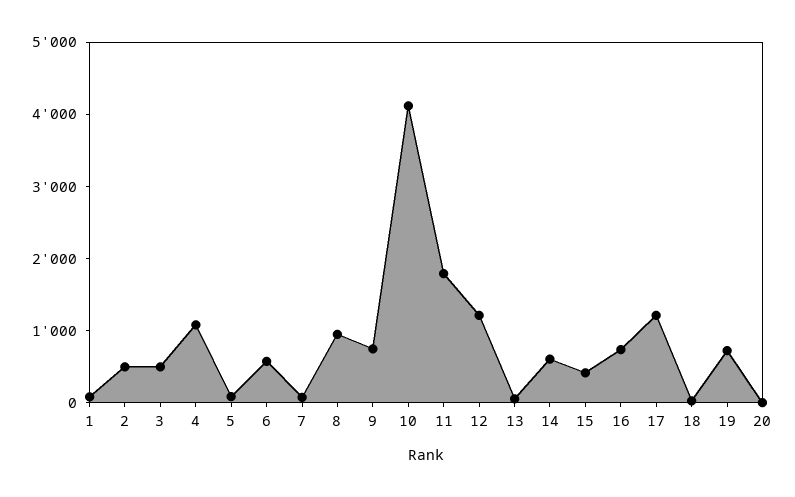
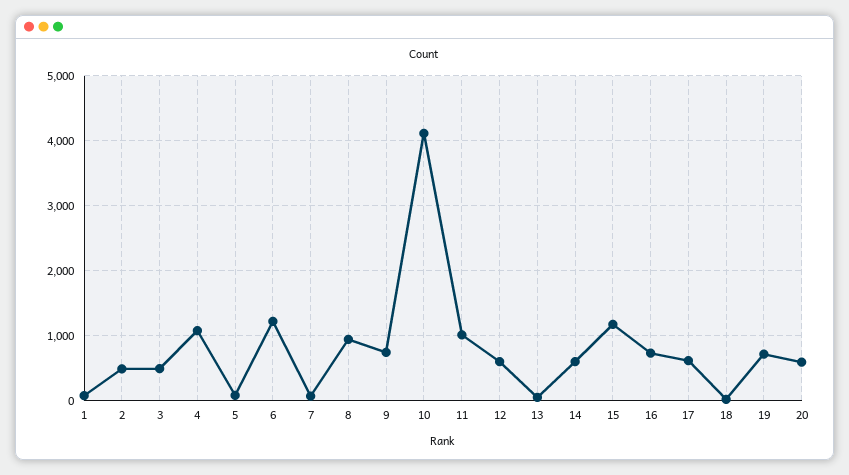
  {
    "1": 100,
    "2": 500,
    "3": 500,
    "4": 1100,
    "5": 100,
-   "6": 600,
+   "6": 1200,
    "7": 100,
    "8": 900,
    "9": 700,
    "10": 4100,
-   "11": 1800,
+   "11": 1000,
-   "12": 1200,
+   "12": 600,
    "13": 100,
    "14": 600,
-   "15": 400,
+   "15": 1200,
    "16": 700,
-   "17": 1200,
+   "17": 600,
    "18": 0,
    "19": 700,
-   "20": 0
+   "20": 600
  }

